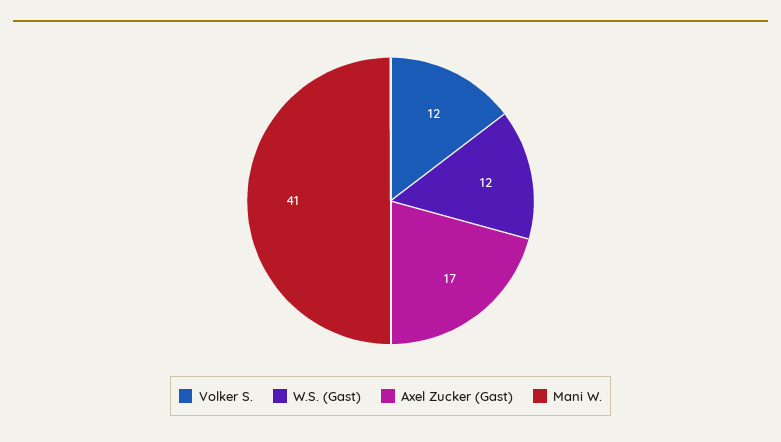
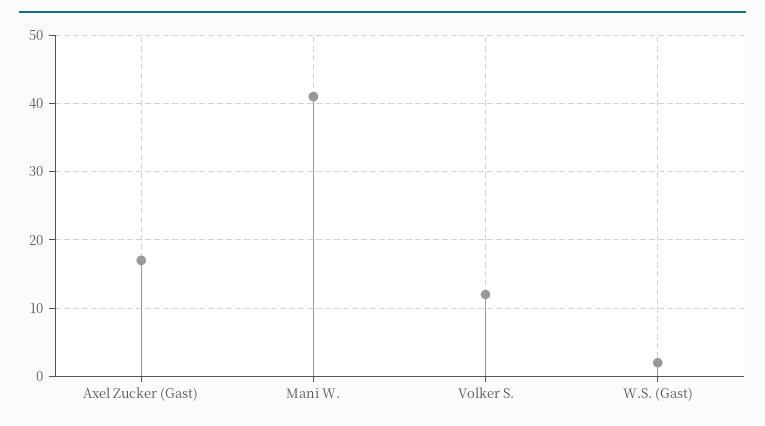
  {
    "Volker S.": 12,
-   "W.S. (Gast)": 12,
+   "W.S. (Gast)": 2,
    "Axel Zucker (Gast)": 17,
    "Mani W.": 41
  }

